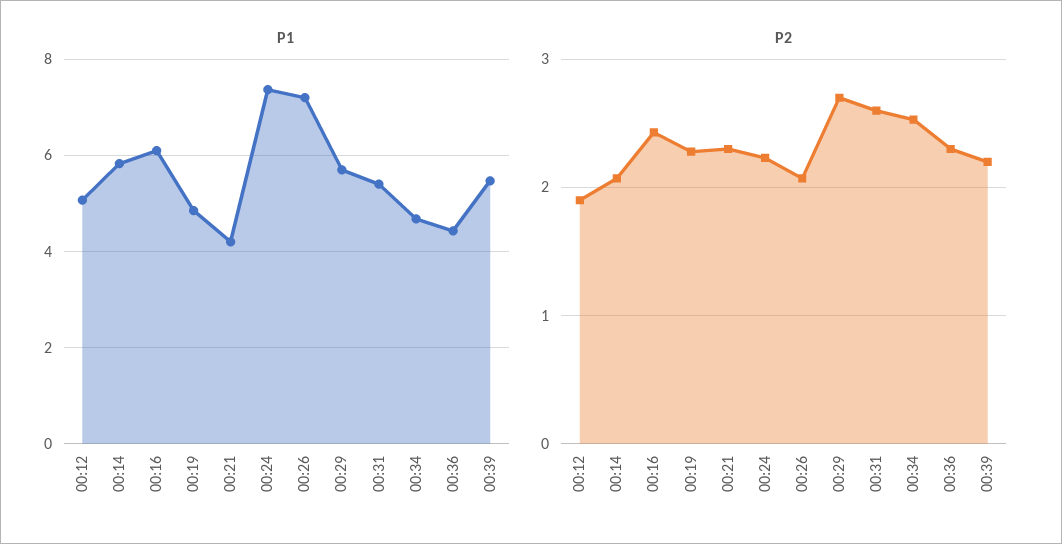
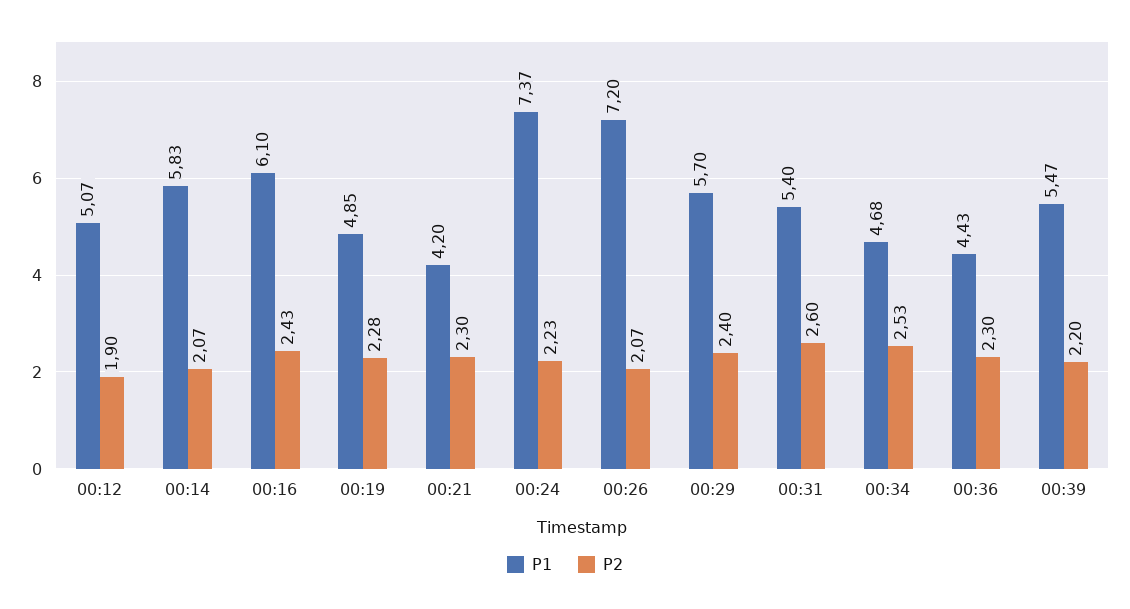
  {
    "P1": {
      "00:12": 5.07,
      "00:14": 5.83,
      "00:16": 6.1,
      "00:19": 4.85,
      "00:21": 4.2,
      "00:24": 7.37,
      "00:26": 7.2,
      "00:29": 5.7,
      "00:31": 5.4,
      "00:34": 4.68,
      "00:36": 4.43,
      "00:39": 5.47
    },
    "P2": {
      "00:12": 1.9,
      "00:14": 2.07,
      "00:16": 2.43,
      "00:19": 2.28,
      "00:21": 2.3,
      "00:24": 2.23,
      "00:26": 2.07,
-     "00:29": 2.7,
+     "00:29": 2.4,
      "00:31": 2.6,
      "00:34": 2.53,
      "00:36": 2.3,
      "00:39": 2.2
    }
  }

